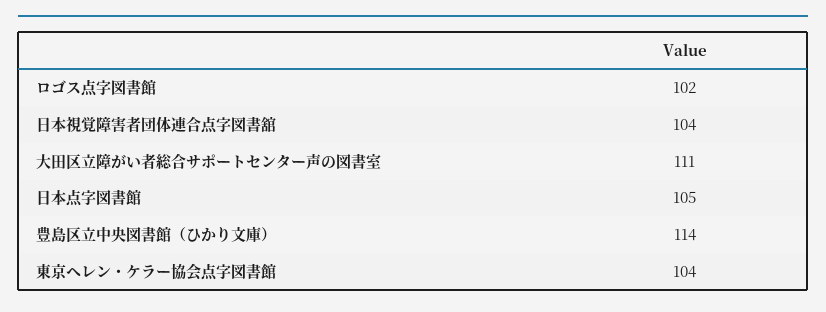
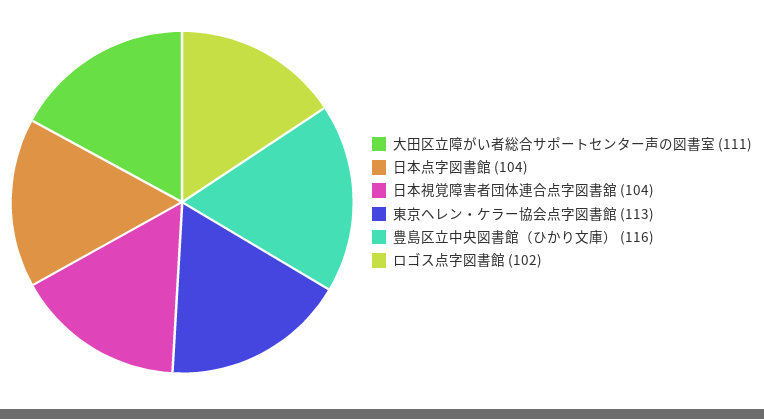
  {
    "ロゴス点字図書館": 102,
    "日本視覚障害者団体連合点字図書舘": 104,
    "大田区立障がい者総合サポートセンター声の図書室": 111,
-   "日本点字図書館": 105,
+   "日本点字図書館": 104,
-   "豊島区立中央図書館（ひかり文庫）": 114,
+   "豊島区立中央図書館（ひかり文庫）": 116,
-   "東京ヘレン・ケラー協会点字図書館": 104
+   "東京ヘレン・ケラー協会点字図書館": 113
  }

